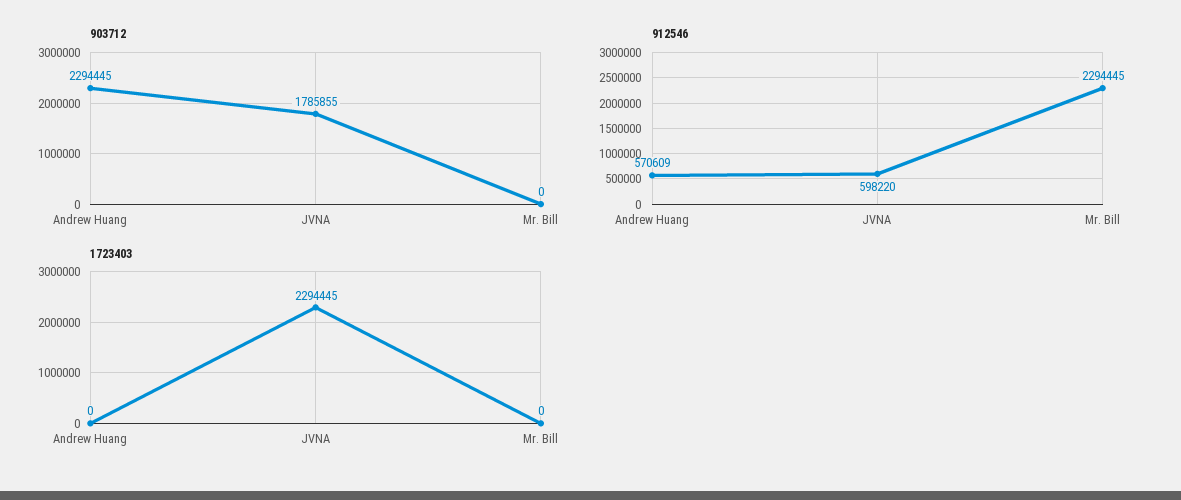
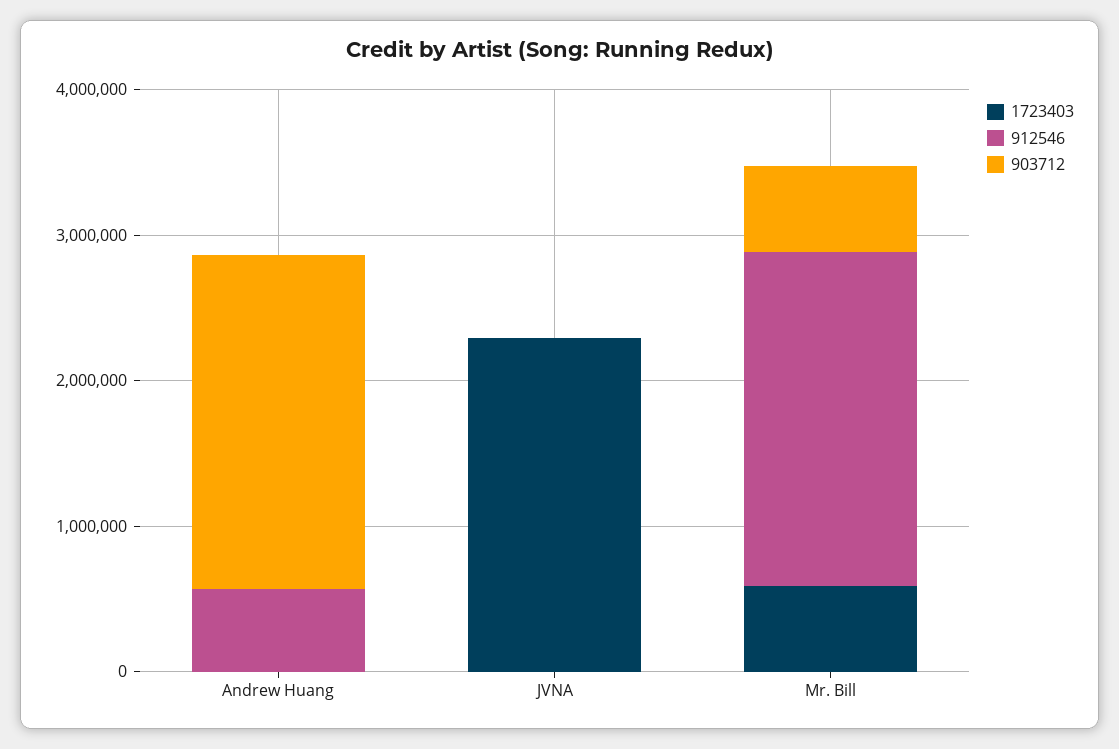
  {
    "903712": {
      "Andrew Huang": 2294445,
-     "JVNA": 1785855,
+     "JVNA": 0,
-     "Mr. Bill": 0
+     "Mr. Bill": 600000
    },
    "912546": {
      "Andrew Huang": 570609,
-     "JVNA": 598220,
+     "JVNA": 0,
      "Mr. Bill": 2294445
    },
    "1723403": {
      "Andrew Huang": 0,
      "JVNA": 2294445,
-     "Mr. Bill": 0
+     "Mr. Bill": 600000
    }
  }

